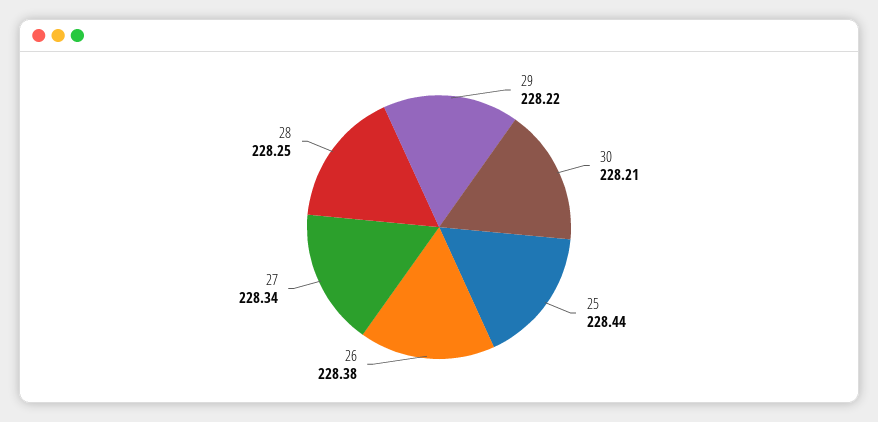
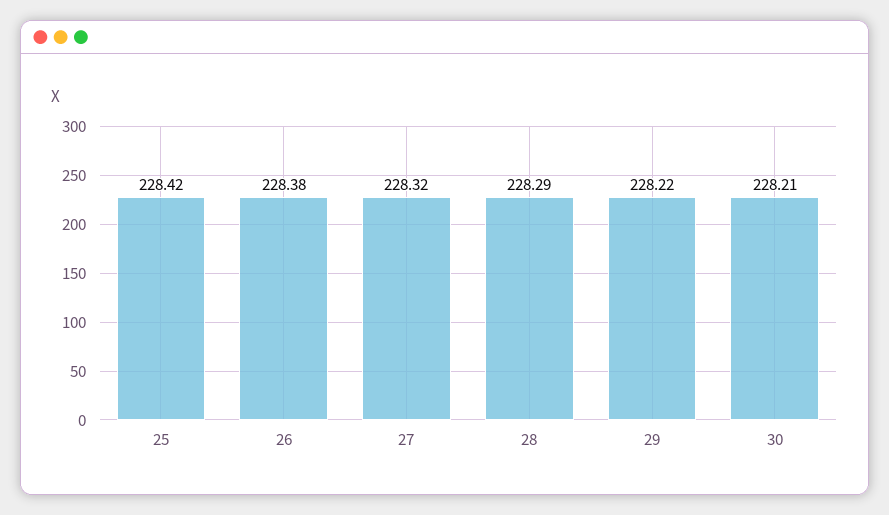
  {
    "29": 228.22,
    "30": 228.21,
-   "25": 228.44,
+   "25": 228.42,
    "26": 228.38,
-   "27": 228.34,
+   "27": 228.32,
-   "28": 228.25
+   "28": 228.29
  }

